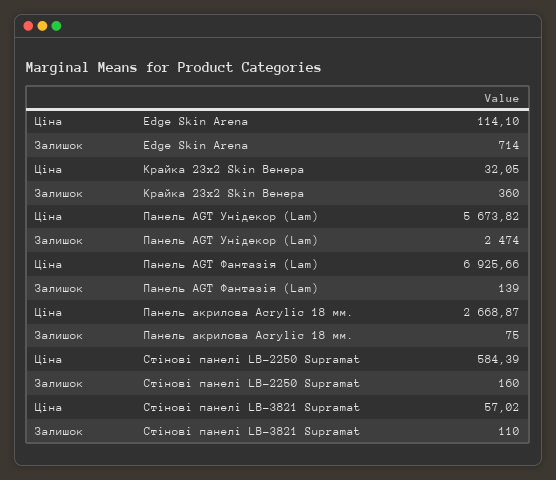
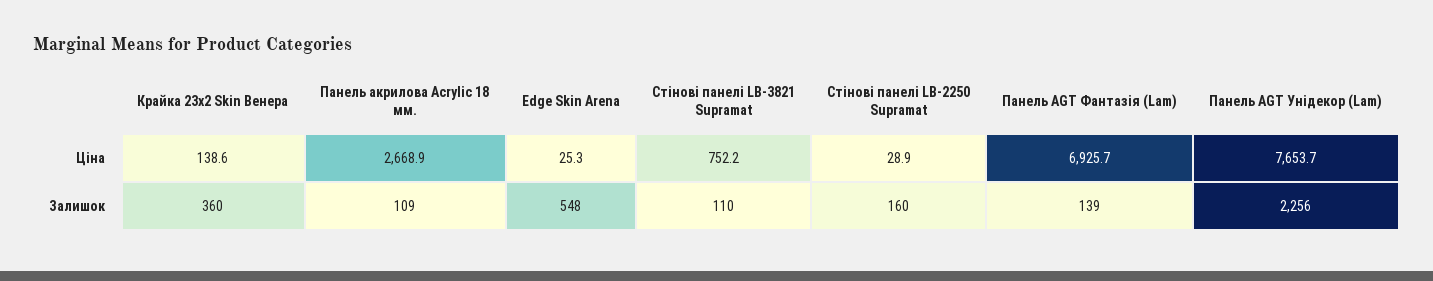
  {
    "Ціна": {
-     "Edge Skin Arena": 114.1,
+     "Edge Skin Arena": 25.3,
-     "Крайка 23x2 Skin Венера": 32.05,
+     "Крайка 23x2 Skin Венера": 138.6,
-     "Панель AGT Унідекор (Lam)": 5673.82,
+     "Панель AGT Унідекор (Lam)": 7653.7,
      "Панель AGT Фантазія (Lam)": 6925.66,
      "Панель акрилова Acrylic 18 мм.": 2668.87,
-     "Стінові панелі LB-2250 Supramat": 584.39,
+     "Стінові панелі LB-2250 Supramat": 28.9,
-     "Стінові панелі LB-3821 Supramat": 57.02
+     "Стінові панелі LB-3821 Supramat": 752.2
    },
    "Залишок": {
-     "Edge Skin Arena": 714,
+     "Edge Skin Arena": 548,
      "Крайка 23x2 Skin Венера": 360,
-     "Панель AGT Унідекор (Lam)": 2474,
+     "Панель AGT Унідекор (Lam)": 2256,
      "Панель AGT Фантазія (Lam)": 139,
-     "Панель акрилова Acrylic 18 мм.": 75,
+     "Панель акрилова Acrylic 18 мм.": 109,
      "Стінові панелі LB-2250 Supramat": 160,
      "Стінові панелі LB-3821 Supramat": 110
    }
  }

